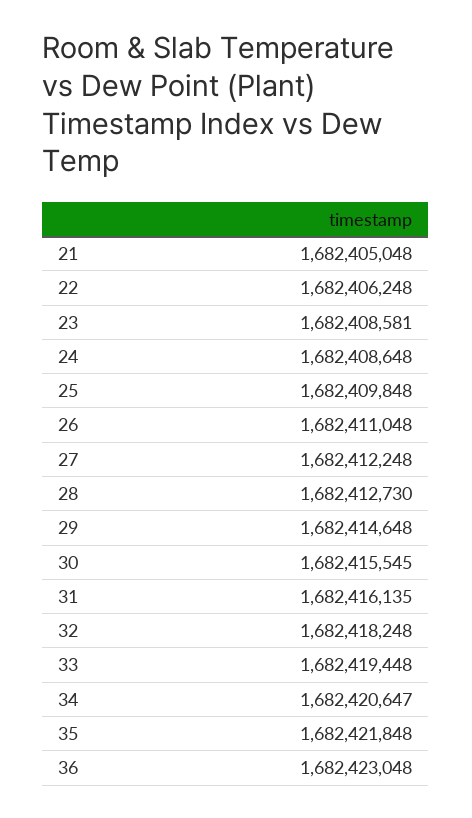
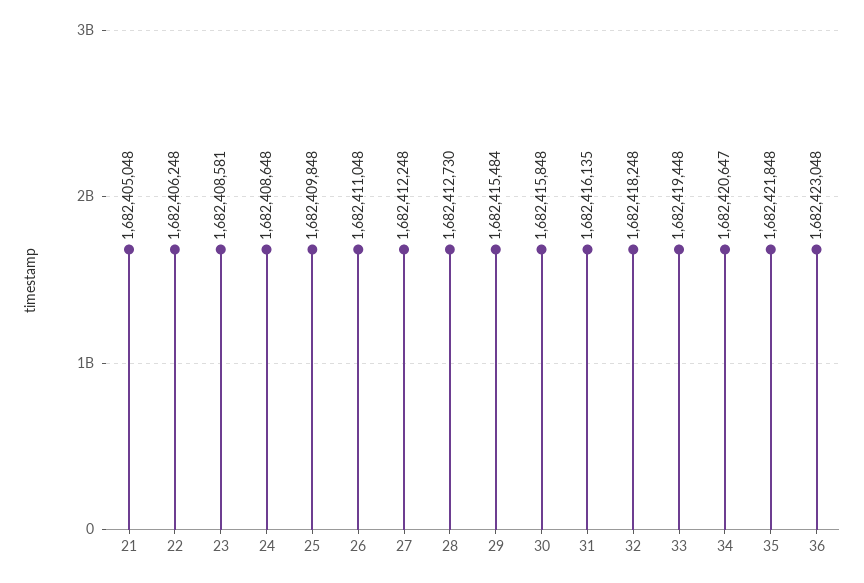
  {
    "21": 1682405048,
    "22": 1682406248,
    "23": 1682408581,
    "24": 1682408648,
    "25": 1682409848,
    "26": 1682411048,
    "27": 1682412248,
    "28": 1682412730,
-   "29": 1682414648,
+   "29": 1682415484,
-   "30": 1682415545,
+   "30": 1682415848,
    "31": 1682416135,
    "32": 1682418248,
    "33": 1682419448,
    "34": 1682420647,
    "35": 1682421848,
    "36": 1682423048
  }

